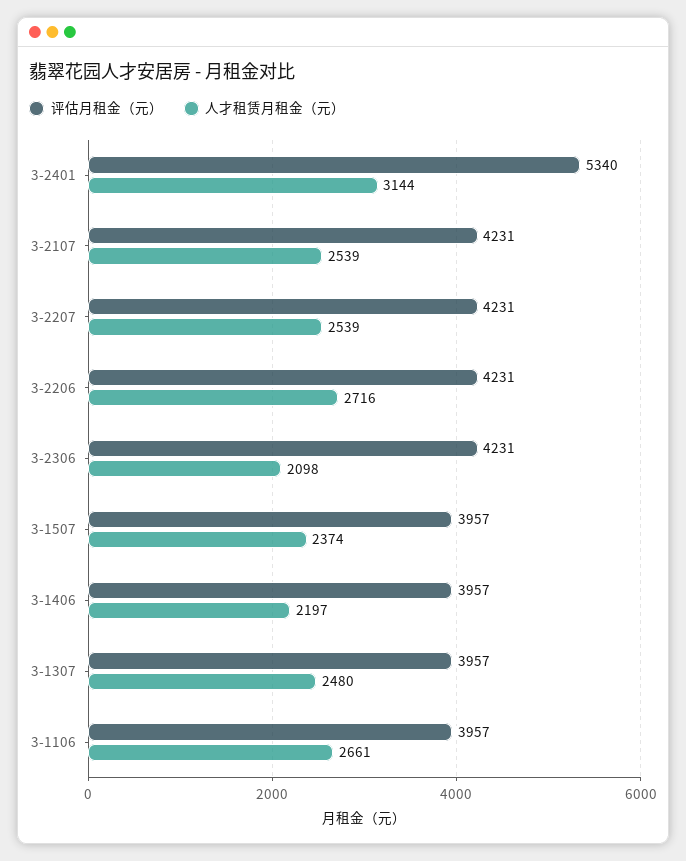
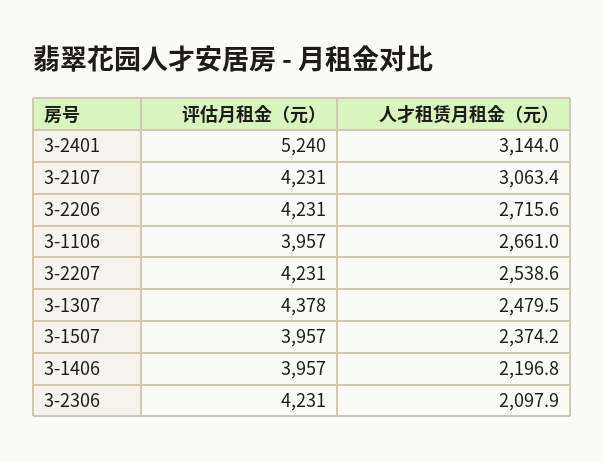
  {
    "评估月租金（元）": {
-     "3-2401": 5340,
+     "3-2401": 5240,
      "3-2107": 4231,
      "3-2207": 4231,
      "3-2206": 4231,
      "3-2306": 4231,
      "3-1507": 3957,
      "3-1406": 3957,
-     "3-1307": 3957,
+     "3-1307": 4378,
      "3-1106": 3957
    },
    "人才租赁月租金（元）": {
      "3-2401": 3144,
-     "3-2107": 2539,
+     "3-2107": 3063.4,
      "3-2207": 2538.6,
      "3-2206": 2715.6,
      "3-2306": 2097.9,
      "3-1507": 2374.2,
      "3-1406": 2196.8,
      "3-1307": 2479.5,
      "3-1106": 2661
    }
  }

